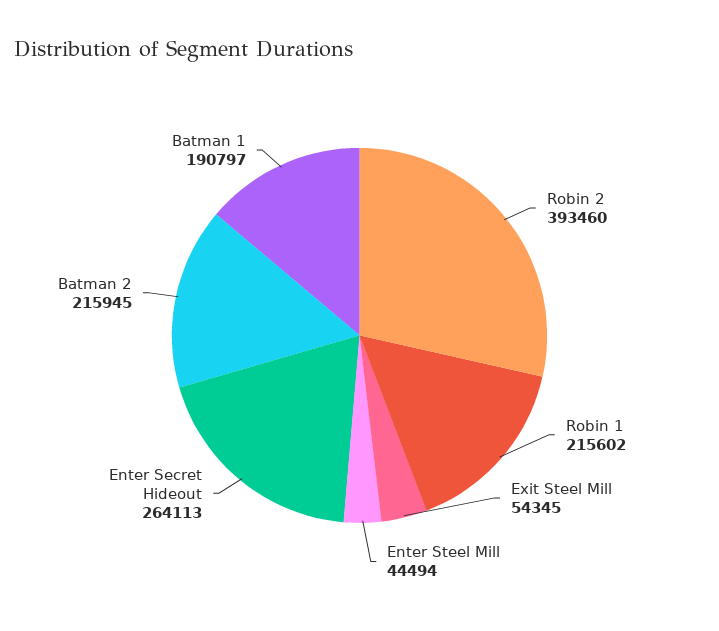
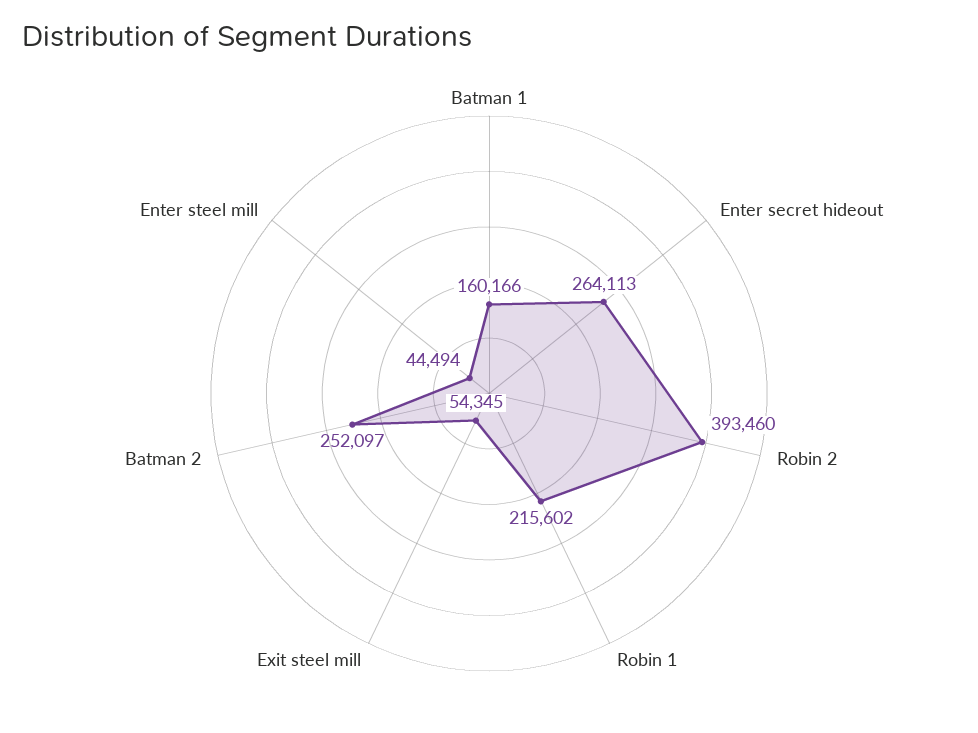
  {
    "Robin 2": 393460,
    "Robin 1": 215602,
    "Exit Steel Mill": 54345,
    "Enter Steel Mill": 44494,
    "Enter Secret Hideout": 264113,
-   "Batman 2": 215945,
+   "Batman 2": 252097,
-   "Batman 1": 190797
+   "Batman 1": 160166
  }

